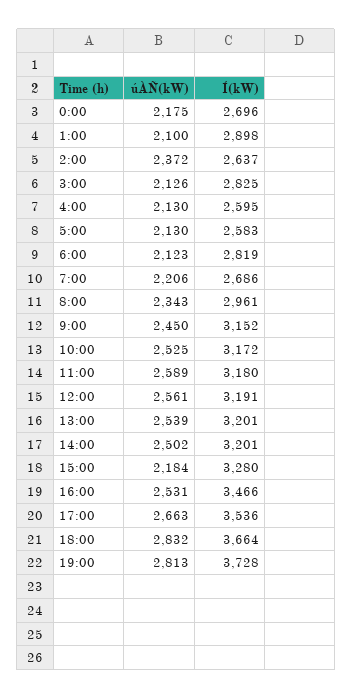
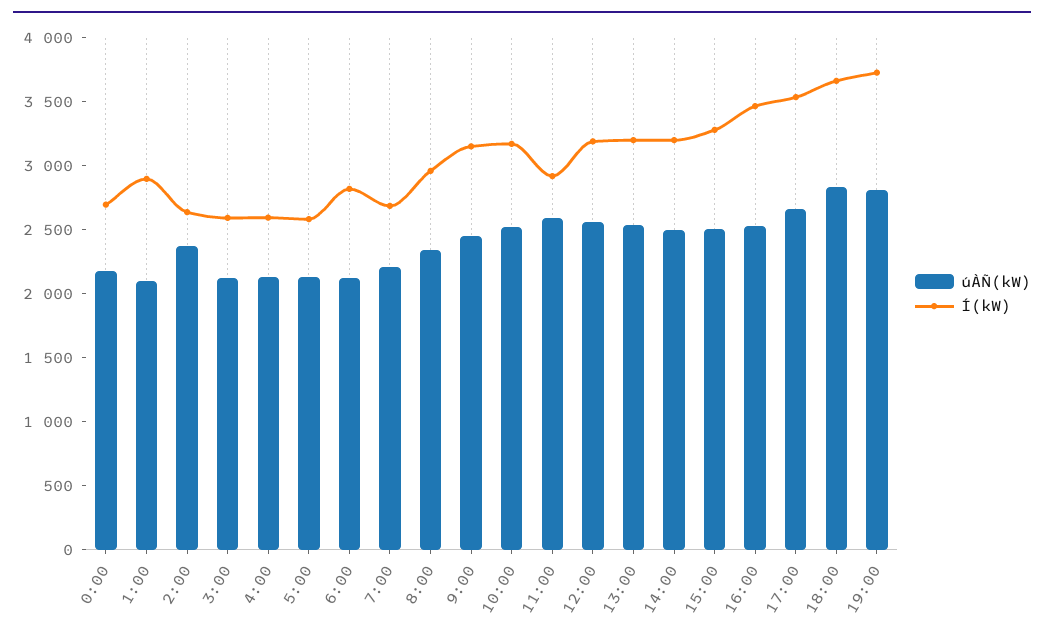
  {
    "úÀÑ(kW)": {
      "0:00": 2175,
      "1:00": 2100,
      "2:00": 2372,
      "3:00": 2126,
      "4:00": 2130,
      "5:00": 2130,
      "6:00": 2123,
      "7:00": 2206,
      "8:00": 2343,
      "9:00": 2450,
      "10:00": 2525,
      "11:00": 2589,
      "12:00": 2561,
      "13:00": 2539,
      "14:00": 2502,
-     "15:00": 2184,
+     "15:00": 2500,
      "16:00": 2531,
      "17:00": 2663,
      "18:00": 2832,
      "19:00": 2813
    },
    "Í(kW)": {
      "0:00": 2696,
      "1:00": 2898,
      "2:00": 2637,
-     "3:00": 2825,
+     "3:00": 2600,
      "4:00": 2595,
      "5:00": 2583,
      "6:00": 2819,
      "7:00": 2686,
      "8:00": 2961,
      "9:00": 3152,
      "10:00": 3172,
-     "11:00": 3180,
+     "11:00": 2900,
      "12:00": 3191,
      "13:00": 3201,
      "14:00": 3201,
      "15:00": 3280,
      "16:00": 3466,
      "17:00": 3536,
      "18:00": 3664,
      "19:00": 3728
    }
  }

